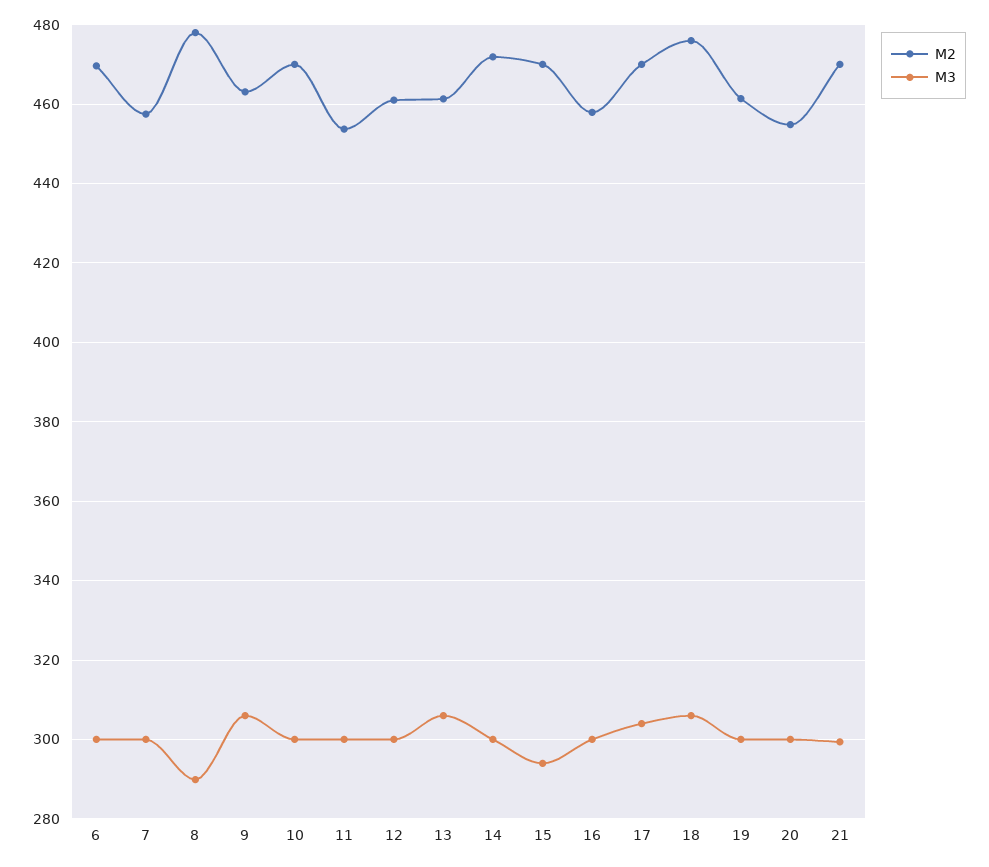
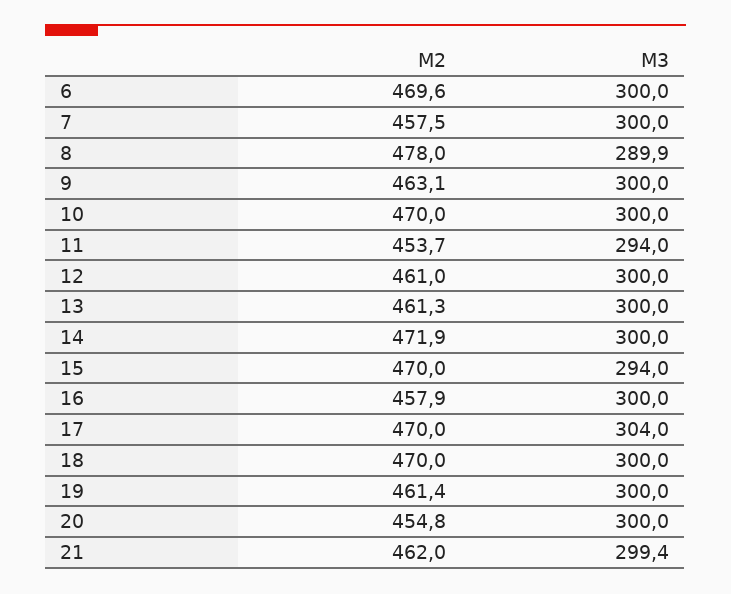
  {
    "M2": {
      "6": 469.6,
      "7": 457.5,
      "8": 478,
      "9": 463.1,
      "10": 470,
      "11": 453.7,
      "12": 461,
      "13": 461.3,
      "14": 471.9,
      "15": 470,
      "16": 457.9,
      "17": 470,
-     "18": 476,
+     "18": 470,
      "19": 461.4,
      "20": 454.8,
-     "21": 470
+     "21": 462
    },
    "M3": {
      "6": 300,
      "7": 300,
      "8": 289.9,
-     "9": 306,
+     "9": 300,
      "10": 300,
-     "11": 300,
+     "11": 294,
      "12": 300,
-     "13": 306,
+     "13": 300,
      "14": 300,
      "15": 294,
      "16": 300,
      "17": 304,
-     "18": 306,
+     "18": 300,
      "19": 300,
      "20": 300,
      "21": 299.4
    }
  }

